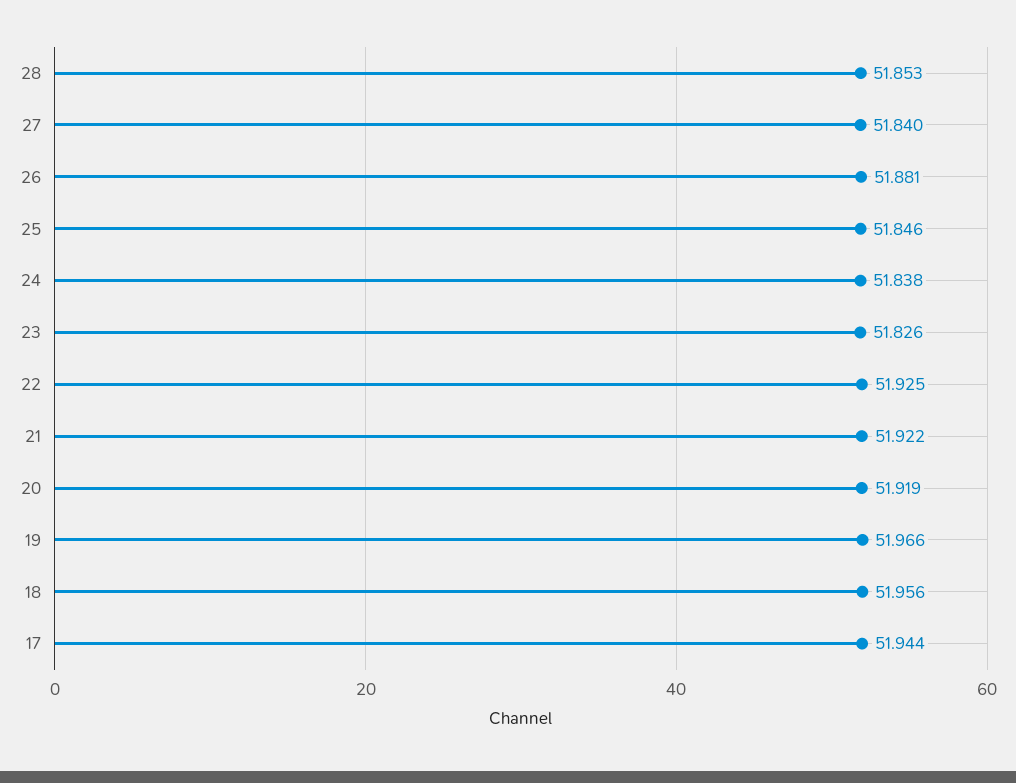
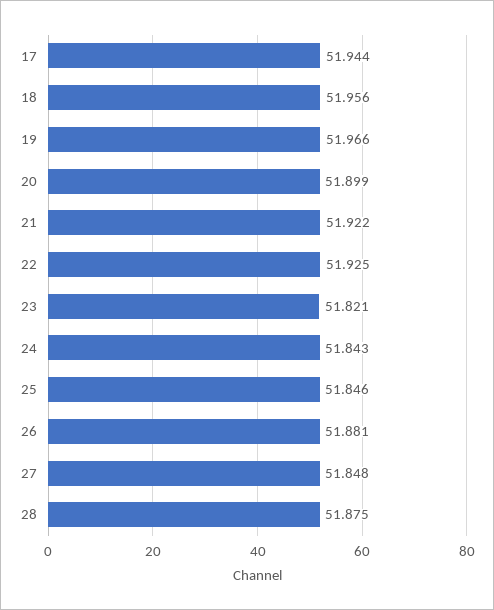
  {
-   "28": 51.853,
+   "28": 51.875,
-   "27": 51.84,
+   "27": 51.848,
    "26": 51.881,
    "25": 51.846,
-   "24": 51.838,
+   "24": 51.843,
-   "23": 51.826,
+   "23": 51.821,
    "22": 51.925,
    "21": 51.922,
-   "20": 51.919,
+   "20": 51.899,
    "19": 51.966,
    "18": 51.956,
    "17": 51.944
  }

